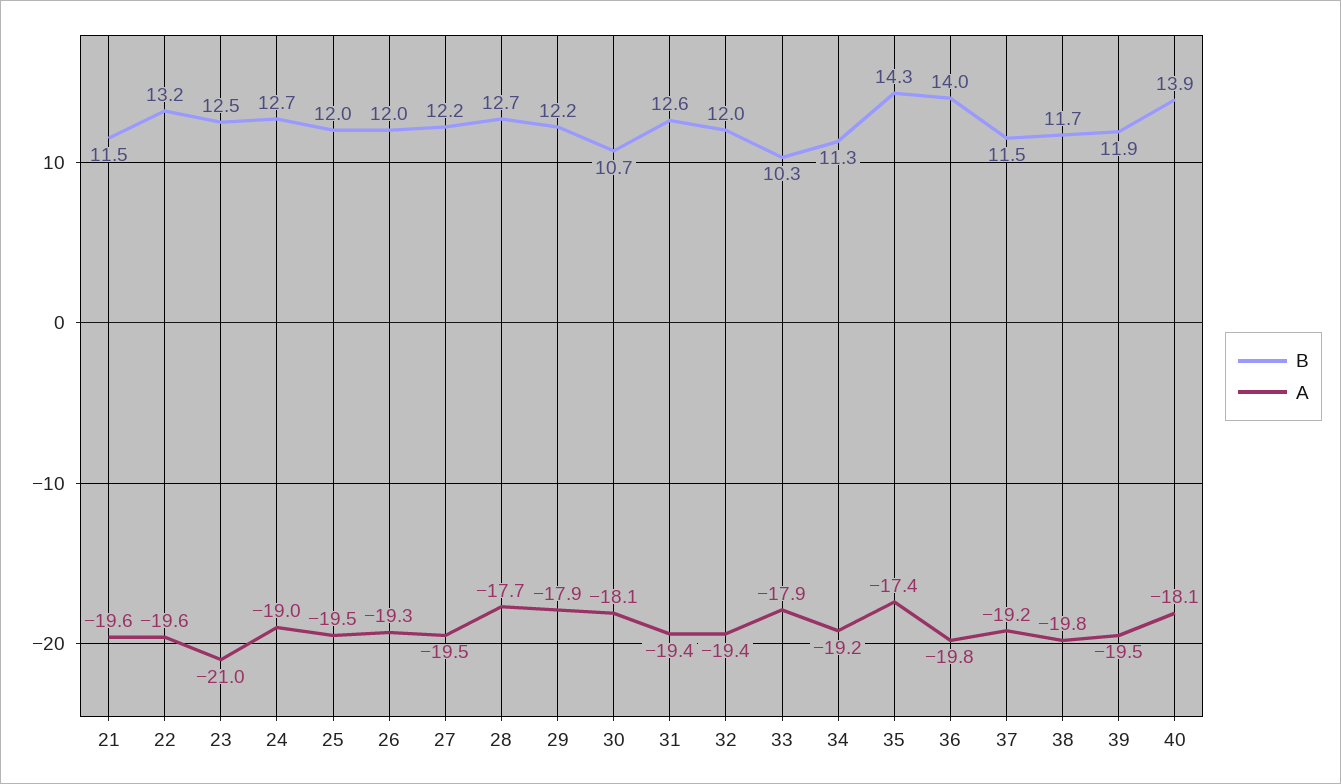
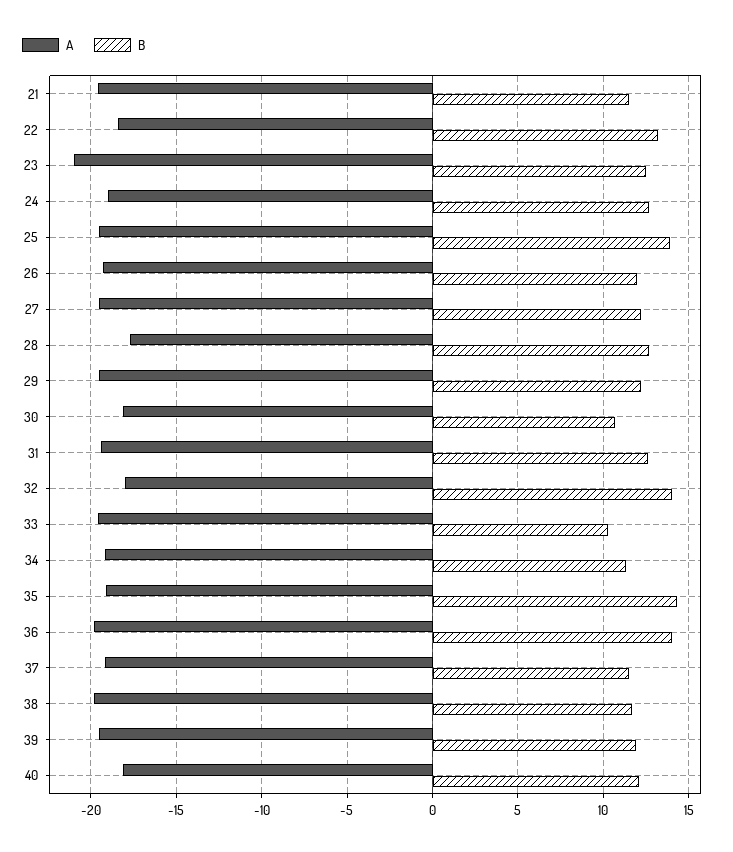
  {
    "B": {
      "21": 11.5,
      "22": 13.2,
      "23": 12.5,
      "24": 12.7,
-     "25": 12,
+     "25": 14,
      "26": 12,
      "27": 12.2,
      "28": 12.7,
      "29": 12.2,
      "30": 10.7,
      "31": 12.6,
-     "32": 12,
+     "32": 14,
      "33": 10.3,
      "34": 11.3,
      "35": 14.3,
      "36": 14,
      "37": 11.5,
      "38": 11.7,
      "39": 11.9,
-     "40": 13.9
+     "40": 12
    },
    "A": {
      "21": -19.6,
-     "22": -19.6,
+     "22": -18.5,
      "23": -21,
      "24": -19,
      "25": -19.5,
      "26": -19.3,
      "27": -19.5,
      "28": -17.7,
-     "29": -17.9,
+     "29": -19.5,
      "30": -18.1,
      "31": -19.4,
-     "32": -19.4,
+     "32": -18,
-     "33": -17.9,
+     "33": -19.5,
      "34": -19.2,
-     "35": -17.4,
+     "35": -19,
      "36": -19.8,
      "37": -19.2,
      "38": -19.8,
      "39": -19.5,
      "40": -18.1
    }
  }

